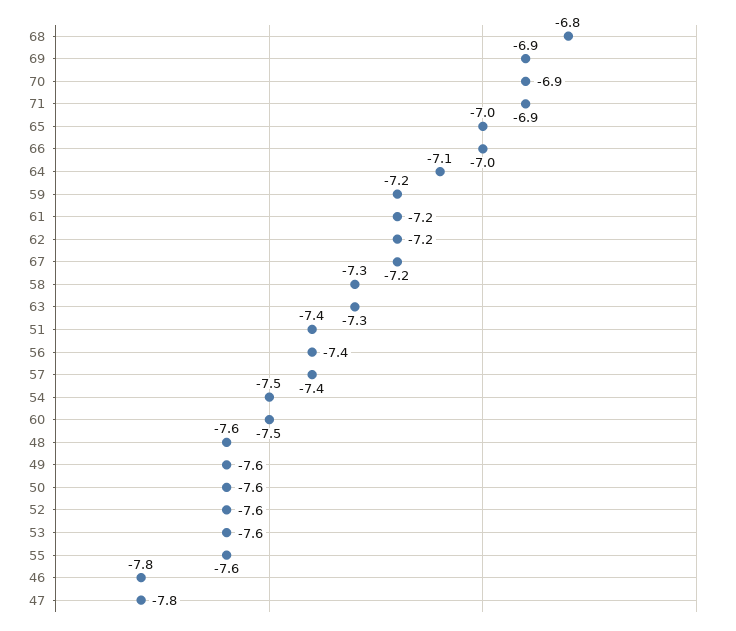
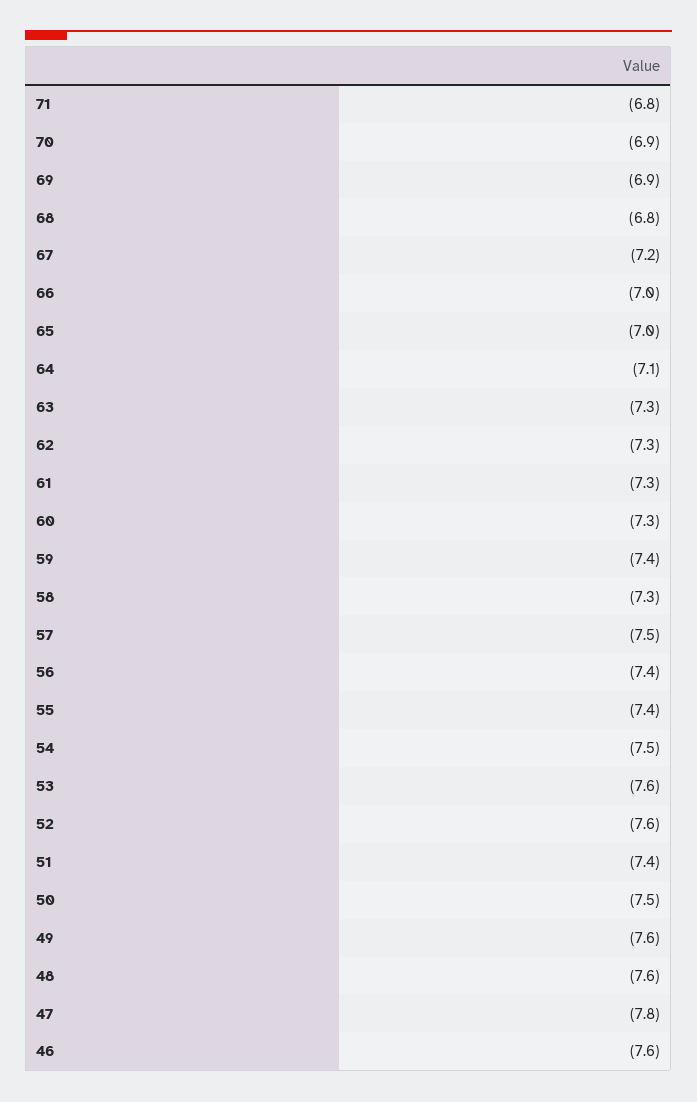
  {
    "68": -6.8,
    "69": -6.9,
    "70": -6.9,
-   "71": -6.9,
+   "71": -6.8,
    "65": -7,
    "66": -7,
    "64": -7.1,
-   "59": -7.2,
+   "59": -7.4,
-   "61": -7.2,
+   "61": -7.3,
-   "62": -7.2,
+   "62": -7.3,
    "67": -7.2,
    "58": -7.3,
    "63": -7.3,
    "51": -7.4,
    "56": -7.4,
-   "57": -7.4,
+   "57": -7.5,
    "54": -7.5,
-   "60": -7.5,
+   "60": -7.3,
    "48": -7.6,
    "49": -7.6,
-   "50": -7.6,
+   "50": -7.5,
    "52": -7.6,
    "53": -7.6,
-   "55": -7.6,
+   "55": -7.4,
-   "46": -7.8,
+   "46": -7.6,
    "47": -7.8
  }

